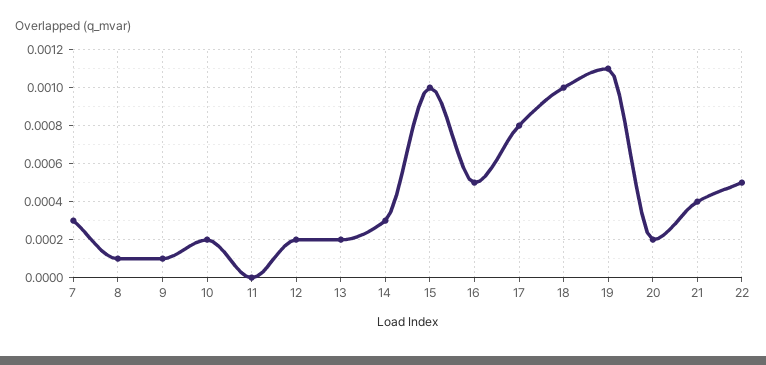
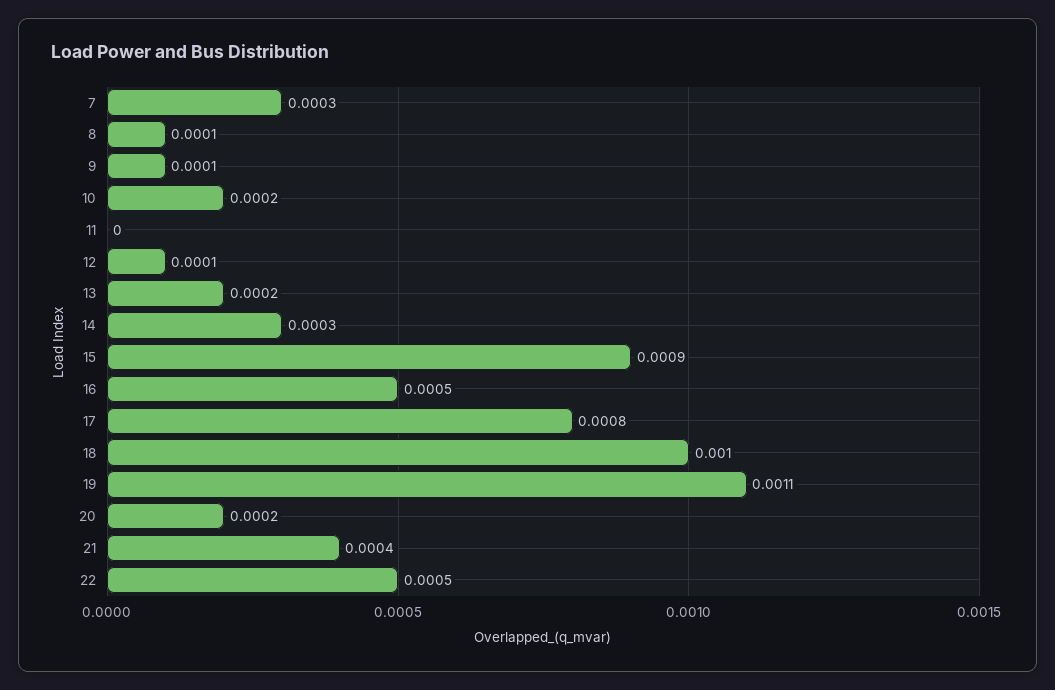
  {
    "7": 0.0003,
    "8": 0.0001,
    "9": 0.0001,
    "10": 0.0002,
    "11": 0,
-   "12": 0.0002,
+   "12": 0.0001,
    "13": 0.0002,
    "14": 0.0003,
-   "15": 0.001,
+   "15": 0.0009,
    "16": 0.0005,
    "17": 0.0008,
    "18": 0.001,
    "19": 0.0011,
    "20": 0.0002,
    "21": 0.0004,
    "22": 0.0005
  }

